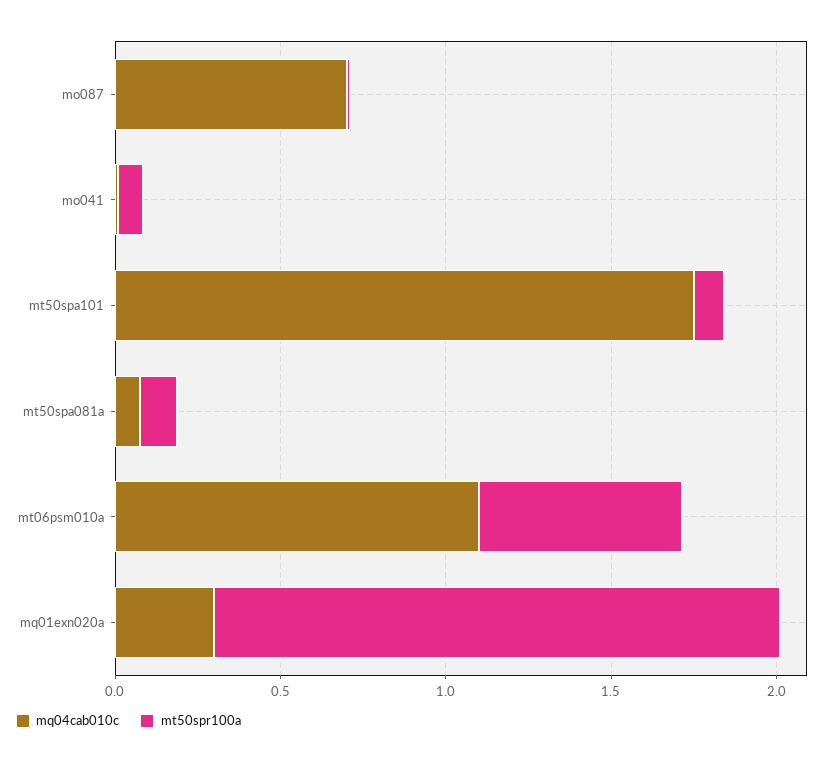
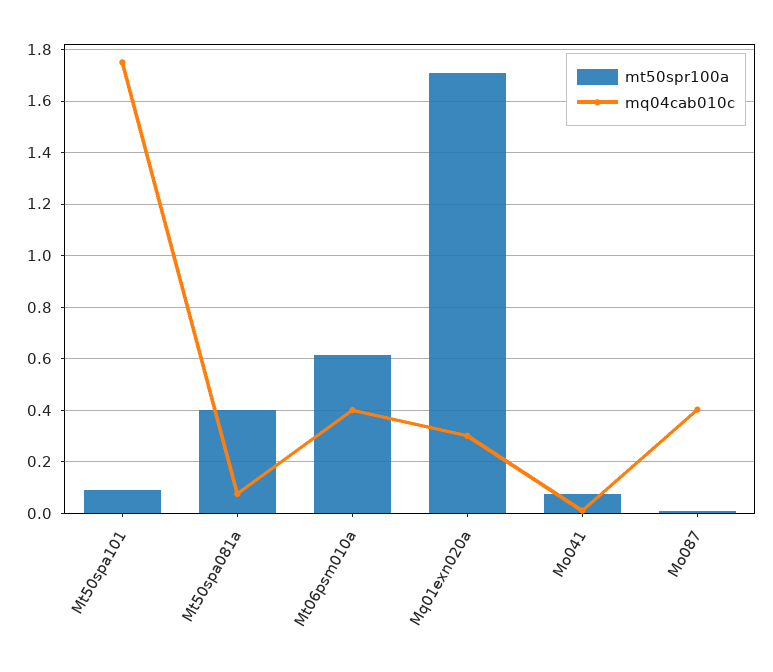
  {
    "mq04cab010c": {
-     "mo087": 0.7,
+     "mo087": 0.4,
      "mo041": 0,
      "mt50spa101": 1.75,
      "mt50spa081a": 0.075,
-     "mt06psm010a": 1.1,
+     "mt06psm010a": 0.4,
      "mq01exn020a": 0.3
    },
    "mt50spr100a": {
      "mo087": 0,
      "mo041": 0.075,
      "mt50spa101": 0.1,
-     "mt50spa081a": 0.1,
+     "mt50spa081a": 0.4,
      "mt06psm010a": 0.625,
      "mq01exn020a": 1.7
    }
  }

